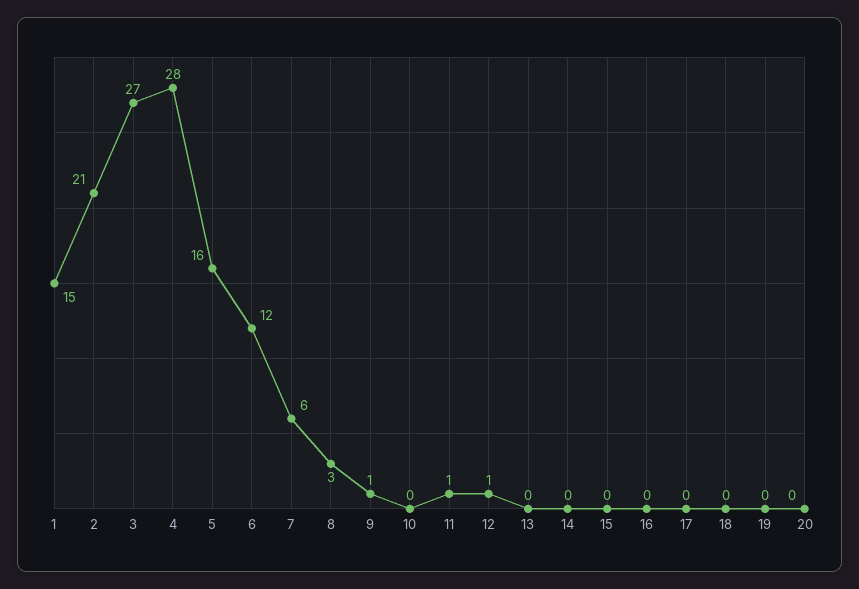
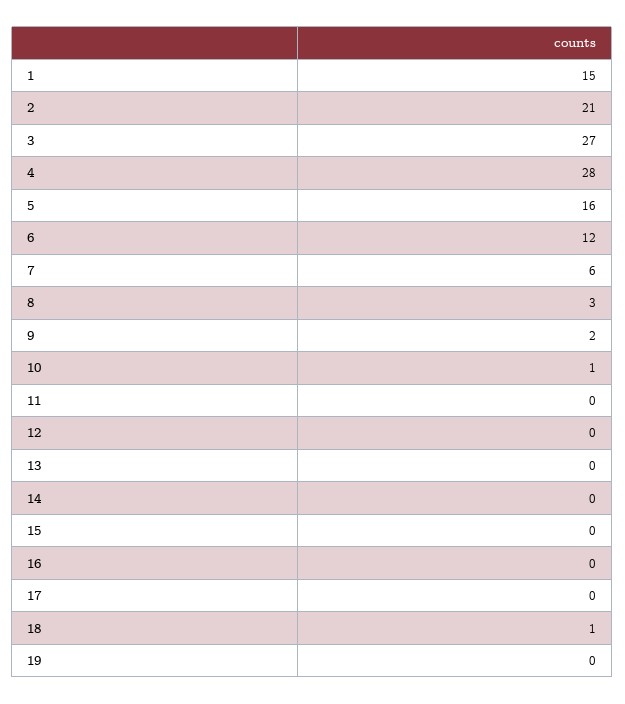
  {
    "1": 15,
    "2": 21,
    "3": 27,
    "4": 28,
    "5": 16,
    "6": 12,
    "7": 6,
    "8": 3,
-   "9": 1,
+   "9": 2,
-   "10": 0,
+   "10": 1,
-   "11": 1,
+   "11": 0,
-   "12": 1,
+   "12": 0,
    "13": 0,
    "14": 0,
    "15": 0,
    "16": 0,
    "17": 0,
-   "18": 0,
+   "18": 1,
-   "19": 0,
+   "19": 0
-   "20": 0
  }

